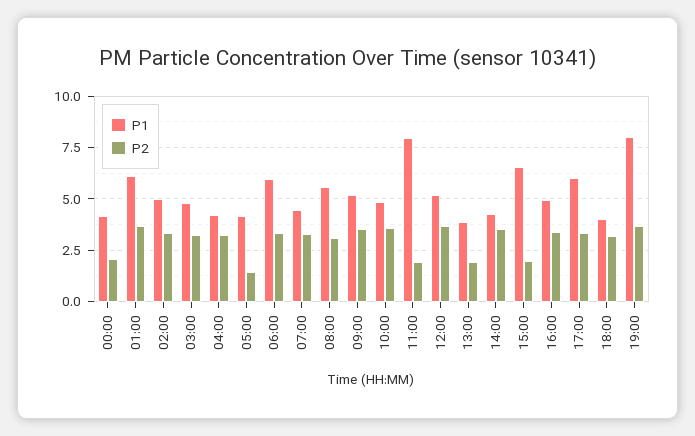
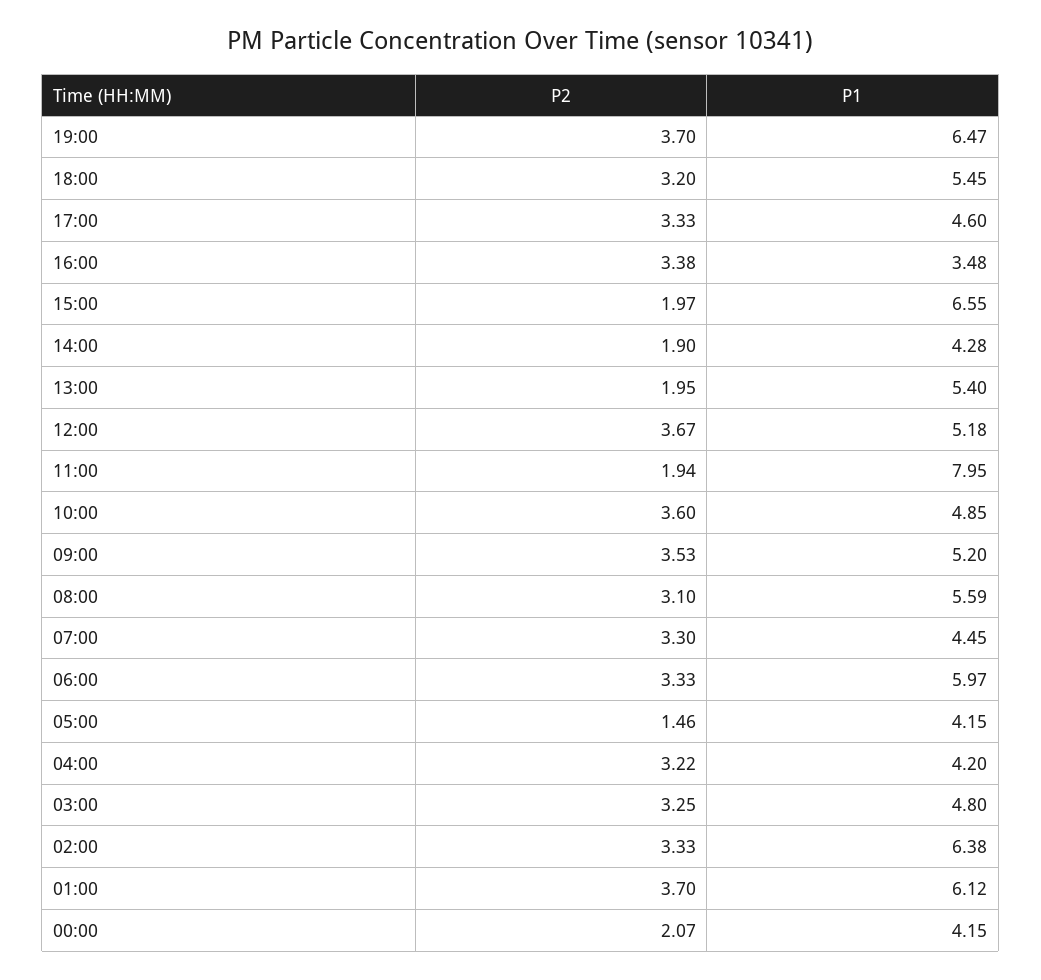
  {
    "P1": {
      "00:00": 4.15,
      "01:00": 6.12,
-     "02:00": 5,
+     "02:00": 6.38,
      "03:00": 4.8,
      "04:00": 4.2,
      "05:00": 4.15,
      "06:00": 5.97,
      "07:00": 4.45,
      "08:00": 5.59,
      "09:00": 5.2,
      "10:00": 4.85,
      "11:00": 7.95,
      "12:00": 5.18,
-     "13:00": 4,
+     "13:00": 5.4,
      "14:00": 4.28,
      "15:00": 6.55,
-     "16:00": 5,
+     "16:00": 3.48,
-     "17:00": 6,
+     "17:00": 4.6,
-     "18:00": 4,
+     "18:00": 5.45,
-     "19:00": 8
+     "19:00": 6.47
    },
    "P2": {
      "00:00": 2.07,
      "01:00": 3.7,
      "02:00": 3.33,
      "03:00": 3.25,
      "04:00": 3.22,
      "05:00": 1.46,
      "06:00": 3.33,
      "07:00": 3.3,
      "08:00": 3.1,
      "09:00": 3.53,
      "10:00": 3.6,
      "11:00": 1.94,
      "12:00": 3.67,
      "13:00": 1.95,
-     "14:00": 3.5,
+     "14:00": 1.9,
      "15:00": 1.97,
      "16:00": 3.38,
      "17:00": 3.33,
      "18:00": 3.2,
      "19:00": 3.7
    }
  }

